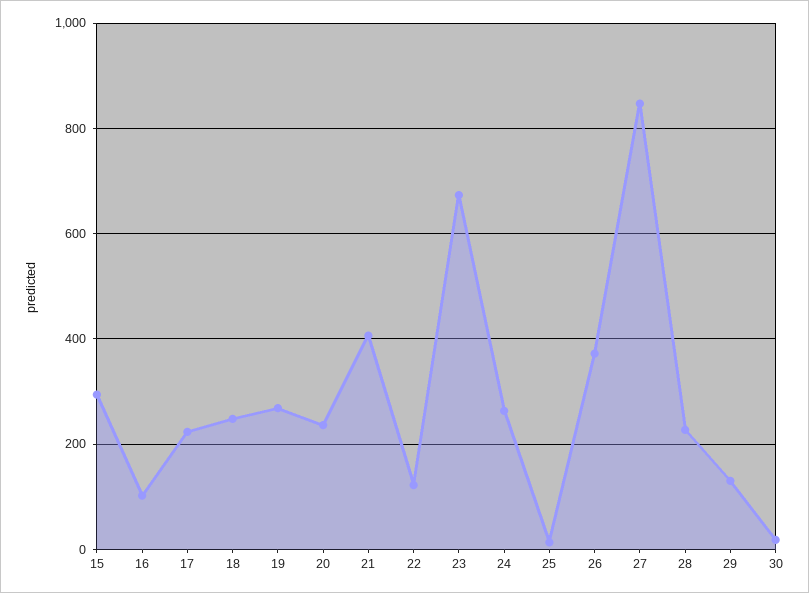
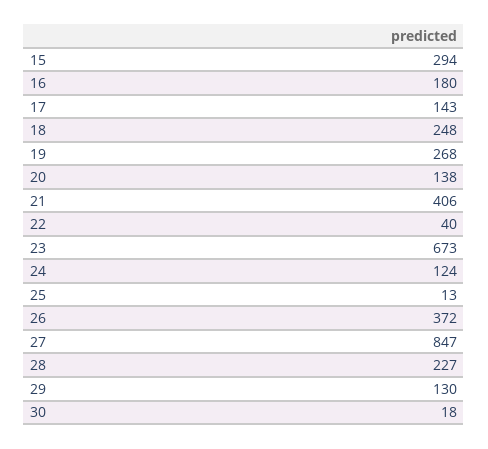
  {
    "15": 294,
-   "16": 100,
+   "16": 180,
-   "17": 220,
+   "17": 143,
    "18": 248,
    "19": 268,
-   "20": 240,
+   "20": 138,
    "21": 406,
-   "22": 120,
+   "22": 40,
    "23": 673,
-   "24": 260,
+   "24": 124,
    "25": 13,
    "26": 372,
    "27": 847,
    "28": 227,
    "29": 130,
    "30": 18
  }

